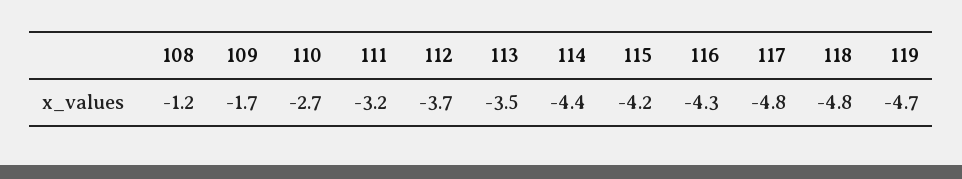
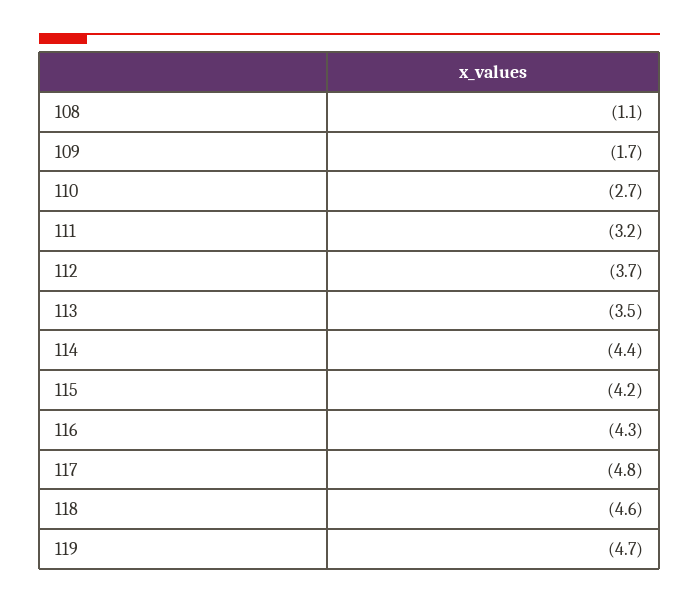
  {
-   "108": -1.2,
+   "108": -1.1,
    "109": -1.7,
    "110": -2.7,
    "111": -3.2,
    "112": -3.7,
    "113": -3.5,
    "114": -4.4,
    "115": -4.2,
    "116": -4.3,
    "117": -4.8,
-   "118": -4.8,
+   "118": -4.6,
    "119": -4.7
  }

